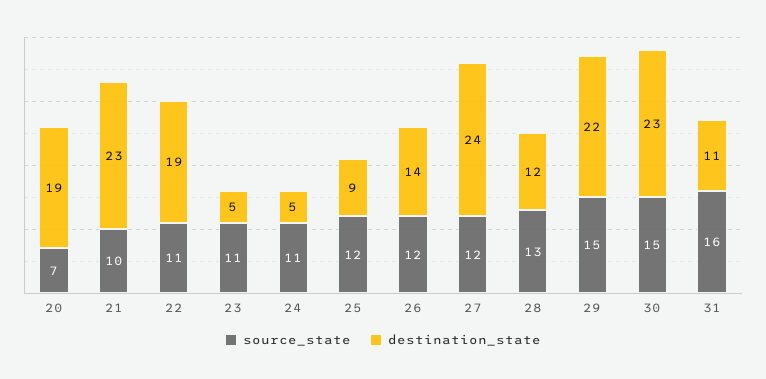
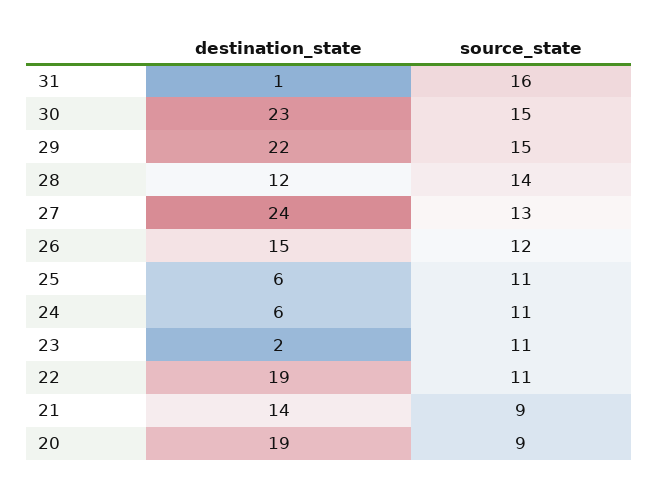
  {
    "source_state": {
-     "20": 7,
+     "20": 9,
-     "21": 10,
+     "21": 9,
      "22": 11,
      "23": 11,
      "24": 11,
-     "25": 12,
+     "25": 11,
      "26": 12,
-     "27": 12,
+     "27": 13,
-     "28": 13,
+     "28": 14,
      "29": 15,
      "30": 15,
      "31": 16
    },
    "destination_state": {
      "20": 19,
-     "21": 23,
+     "21": 14,
      "22": 19,
-     "23": 5,
+     "23": 2,
-     "24": 5,
+     "24": 6,
-     "25": 9,
+     "25": 6,
-     "26": 14,
+     "26": 15,
      "27": 24,
      "28": 12,
      "29": 22,
      "30": 23,
-     "31": 11
+     "31": 1
    }
  }

